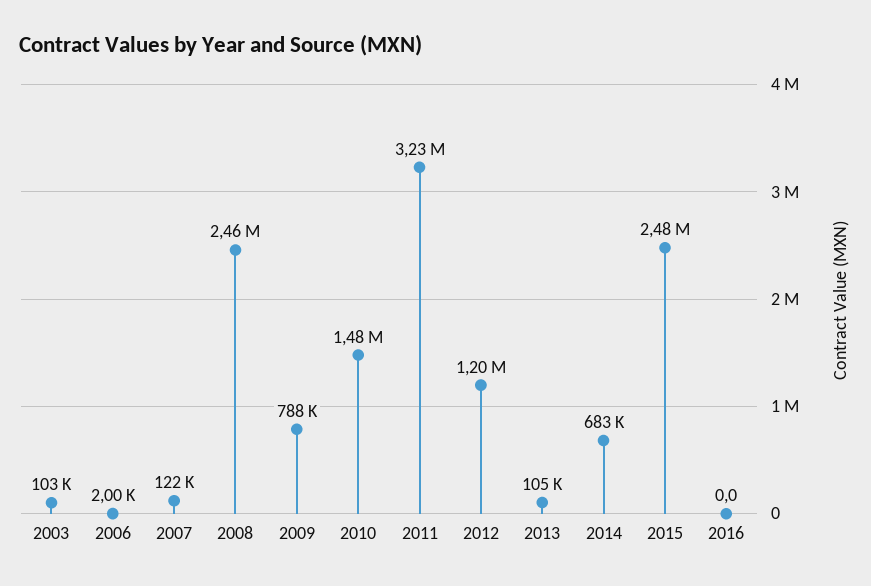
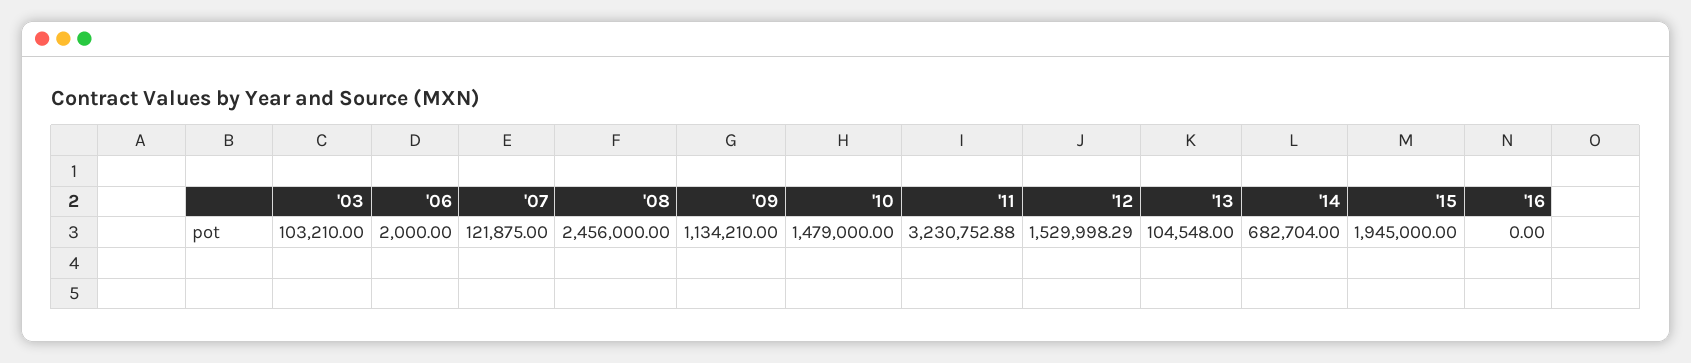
  {
    "2003": 103210,
    "2006": 2000,
    "2007": 121875,
    "2008": 2456000,
-   "2009": 788000,
+   "2009": 1134210,
    "2010": 1479000,
    "2011": 3230752.88,
-   "2012": 1200000,
+   "2012": 1529998.29,
    "2013": 104548,
    "2014": 682704,
-   "2015": 2480000,
+   "2015": 1945000,
    "2016": 0
  }

